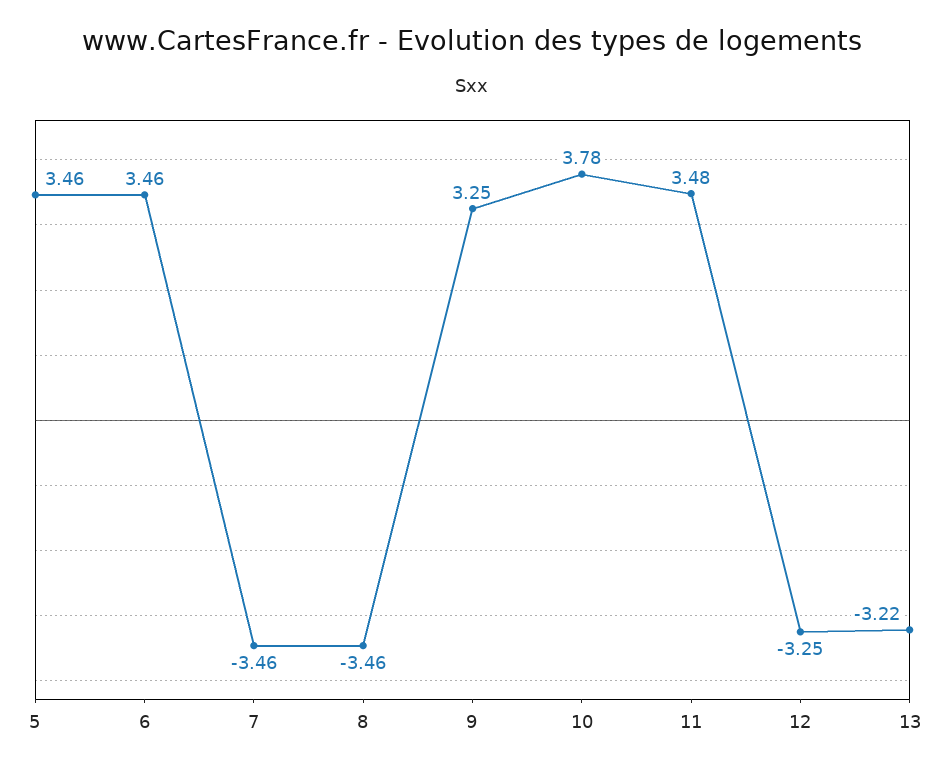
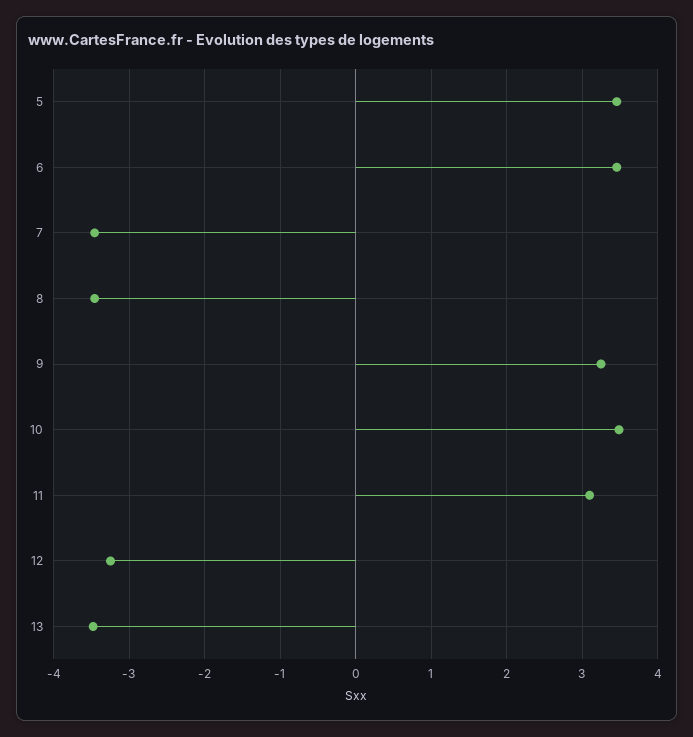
  {
    "5": 3.46,
    "6": 3.46,
    "7": -3.46,
    "8": -3.46,
    "9": 3.25,
-   "10": 3.78,
+   "10": 3.5,
-   "11": 3.48,
+   "11": 3.1,
    "12": -3.25,
-   "13": -3.22
+   "13": -3.5
  }

